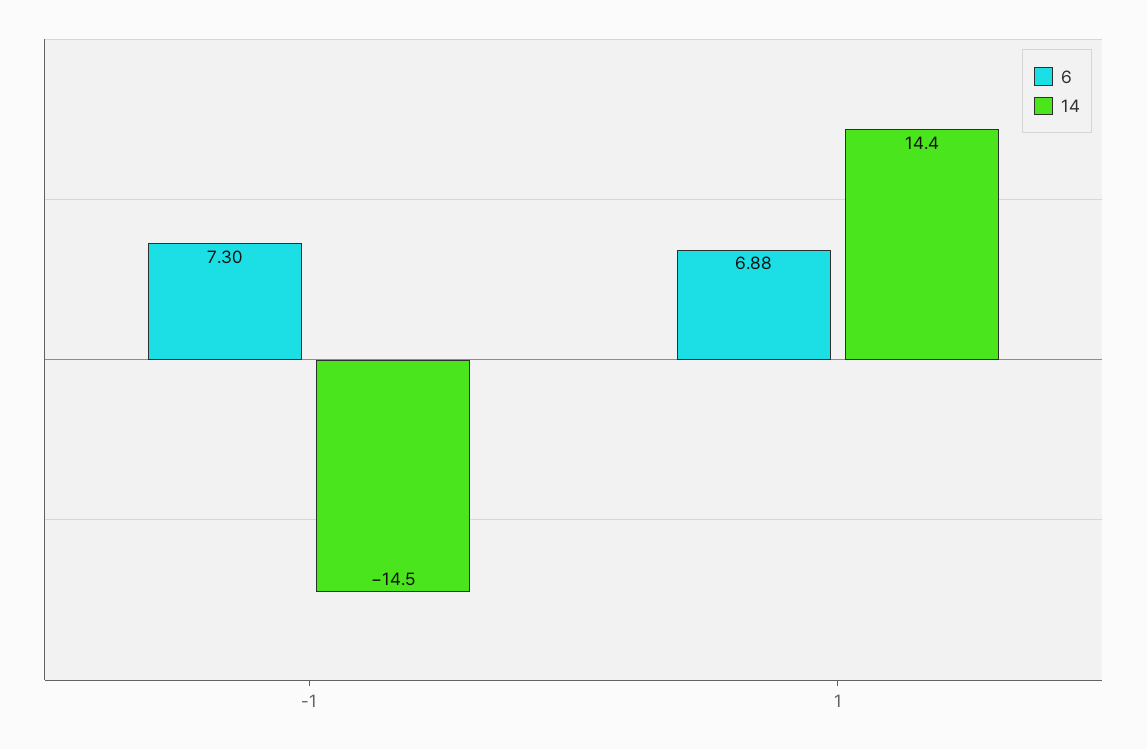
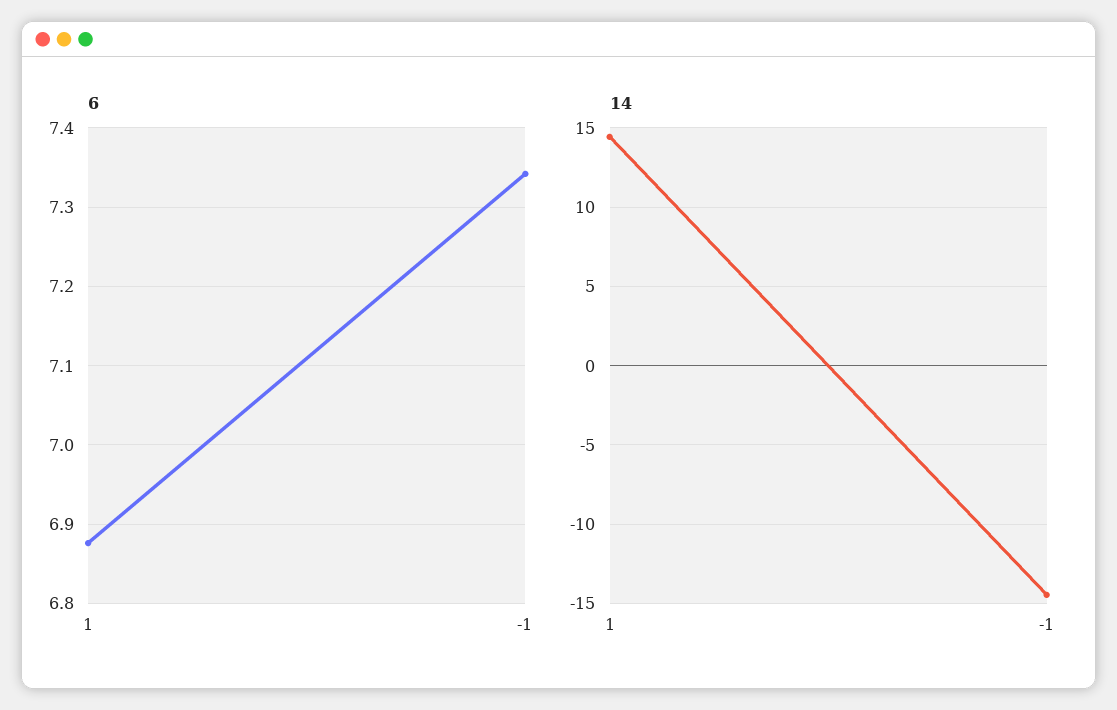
  {
    "6": {
-     "-1": 7.3,
+     "-1": 7.34,
      "1": 6.88
    },
    "14": {
      "-1": -14.5,
      "1": 14.4
    }
  }

